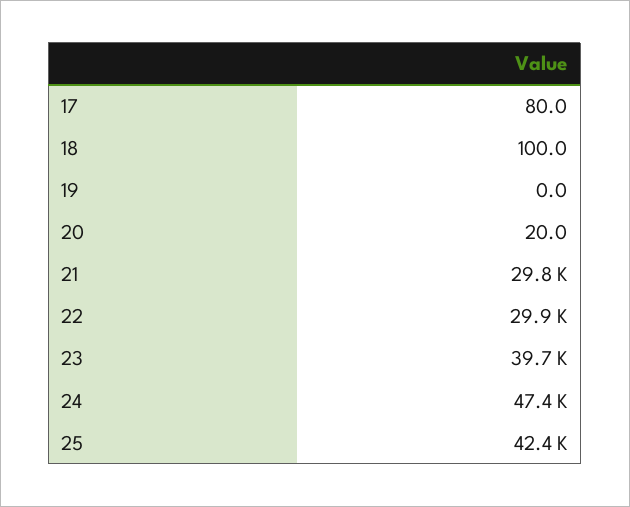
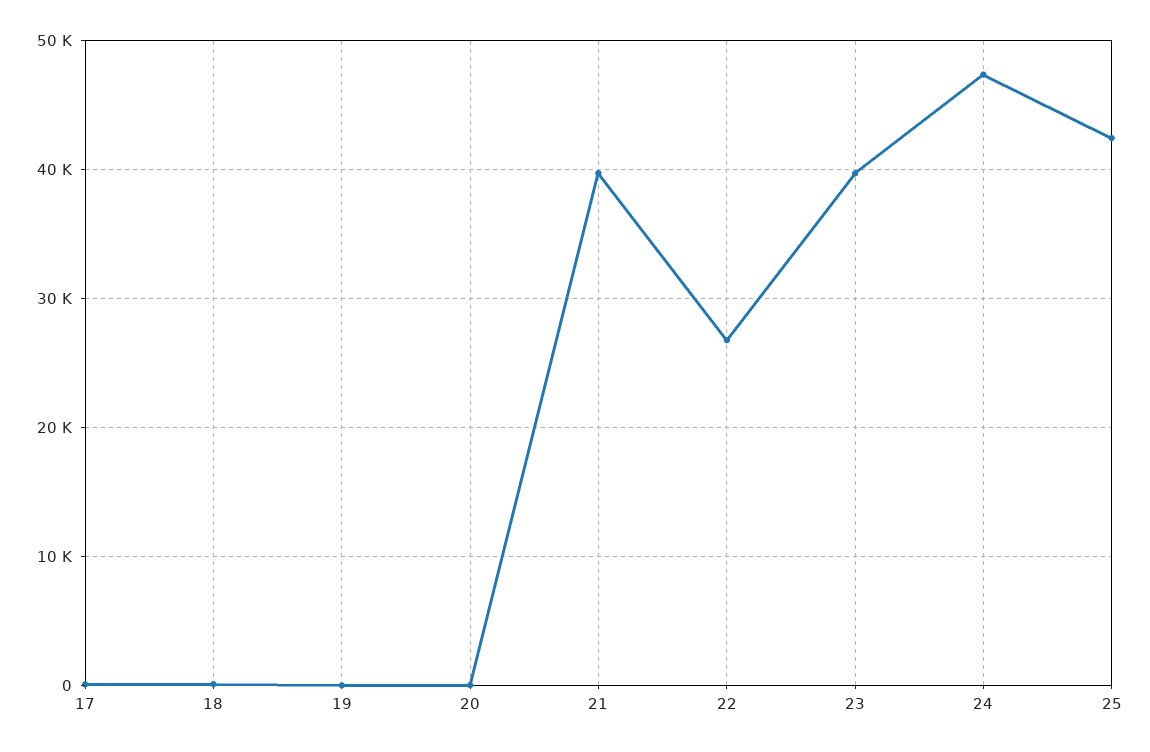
  {
    "17": 80,
    "18": 100,
    "19": 0,
    "20": 20,
-   "21": 29800,
+   "21": 40000,
-   "22": 29900,
+   "22": 27000,
    "23": 39700,
    "24": 47400,
    "25": 42400
  }

